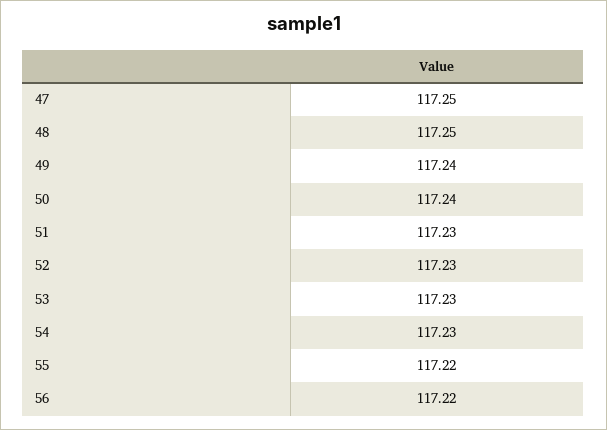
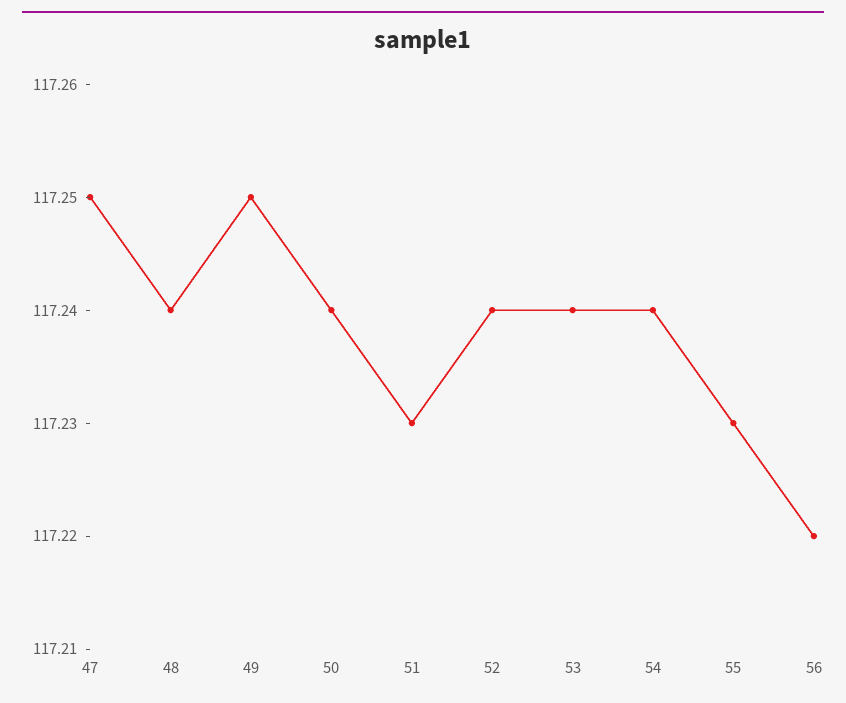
  {
    "47": 117.25,
-   "48": 117.25,
+   "48": 117.24,
-   "49": 117.24,
+   "49": 117.25,
    "50": 117.24,
    "51": 117.23,
-   "52": 117.23,
+   "52": 117.24,
-   "53": 117.23,
+   "53": 117.24,
-   "54": 117.23,
+   "54": 117.24,
-   "55": 117.22,
+   "55": 117.23,
    "56": 117.22
  }

